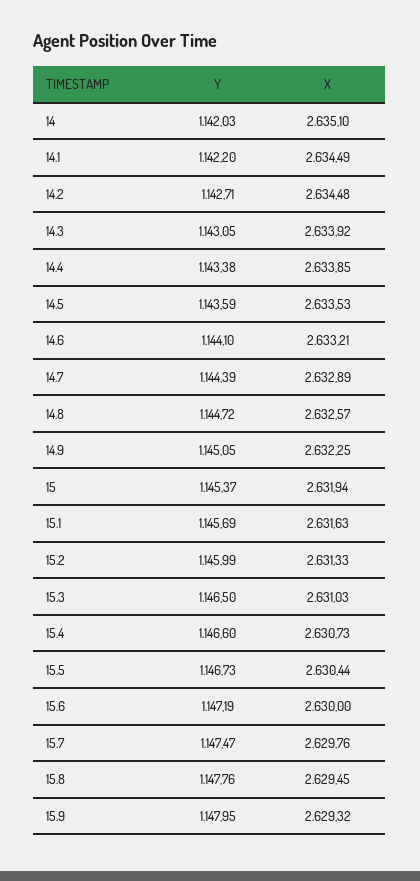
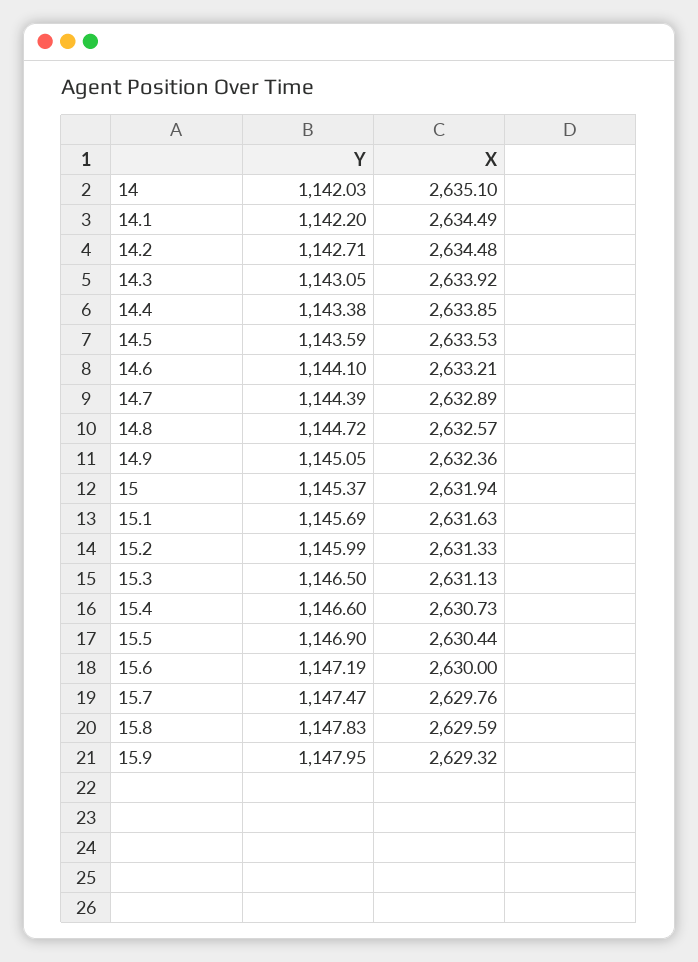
  {
    "Y": {
      "14": 1142.03,
      "14.1": 1142.2,
      "14.2": 1142.71,
      "14.3": 1143.05,
      "14.4": 1143.38,
      "14.5": 1143.59,
      "14.6": 1144.1,
      "14.7": 1144.39,
      "14.8": 1144.72,
      "14.9": 1145.05,
      "15": 1145.37,
      "15.1": 1145.69,
      "15.2": 1145.99,
      "15.3": 1146.5,
      "15.4": 1146.6,
-     "15.5": 1146.73,
+     "15.5": 1146.9,
      "15.6": 1147.19,
      "15.7": 1147.47,
-     "15.8": 1147.76,
+     "15.8": 1147.83,
      "15.9": 1147.95
    },
    "X": {
      "14": 2635.1,
      "14.1": 2634.49,
      "14.2": 2634.48,
      "14.3": 2633.92,
      "14.4": 2633.85,
      "14.5": 2633.53,
      "14.6": 2633.21,
      "14.7": 2632.89,
      "14.8": 2632.57,
-     "14.9": 2632.25,
+     "14.9": 2632.36,
      "15": 2631.94,
      "15.1": 2631.63,
      "15.2": 2631.33,
-     "15.3": 2631.03,
+     "15.3": 2631.13,
      "15.4": 2630.73,
      "15.5": 2630.44,
      "15.6": 2630,
      "15.7": 2629.76,
-     "15.8": 2629.45,
+     "15.8": 2629.59,
      "15.9": 2629.32
    }
  }

